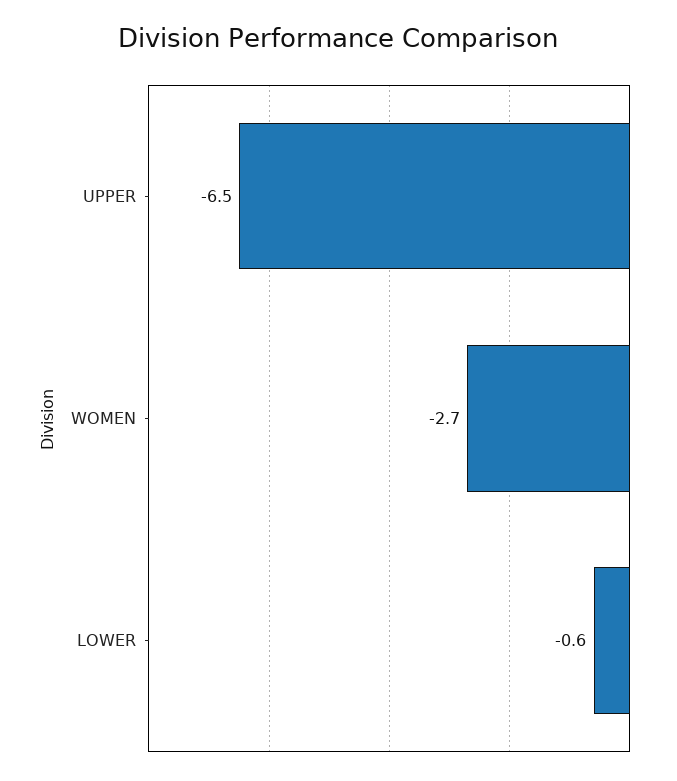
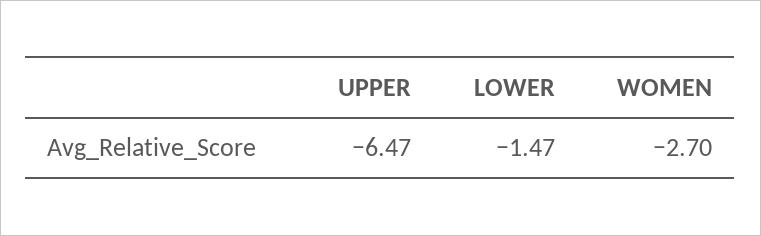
  {
    "UPPER": -6.47,
    "WOMEN": -2.7,
-   "LOWER": -0.6
+   "LOWER": -1.47
  }

